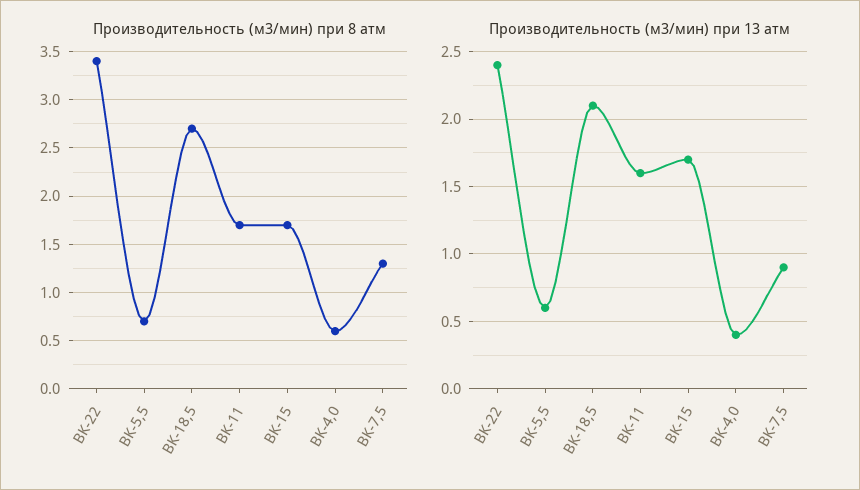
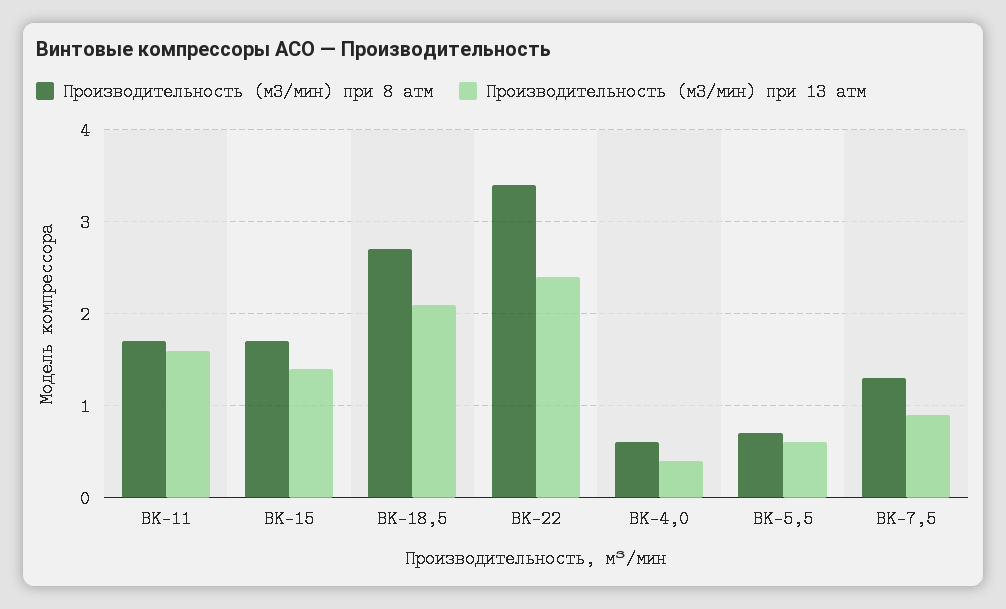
  {
    "Производительность (м3/мин) при 8 атм": {
      "ВК-22": 3.4,
      "ВК-5,5": 0.7,
      "ВК-18,5": 2.7,
      "ВК-11": 1.7,
      "ВК-15": 1.7,
      "ВК-4,0": 0.6,
      "ВК-7,5": 1.3
    },
    "Производительность (м3/мин) при 13 атм": {
      "ВК-22": 2.4,
      "ВК-5,5": 0.6,
      "ВК-18,5": 2.1,
      "ВК-11": 1.6,
-     "ВК-15": 1.7,
+     "ВК-15": 1.4,
      "ВК-4,0": 0.4,
      "ВК-7,5": 0.9
    }
  }

